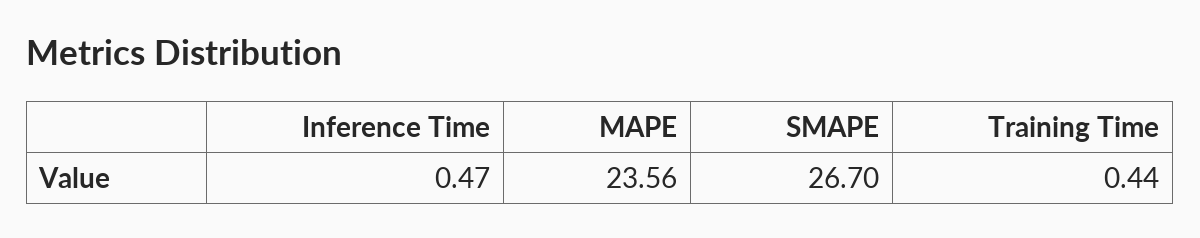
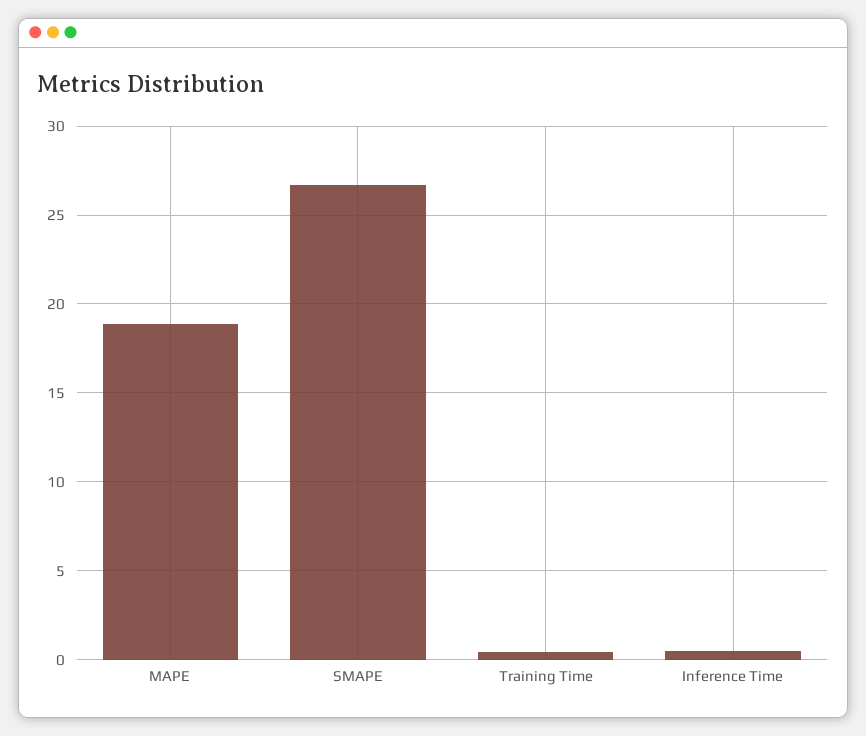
  {
    "Inference Time": 0.47,
-   "MAPE": 23.56,
+   "MAPE": 19,
    "SMAPE": 26.7,
    "Training Time": 0.44
  }

